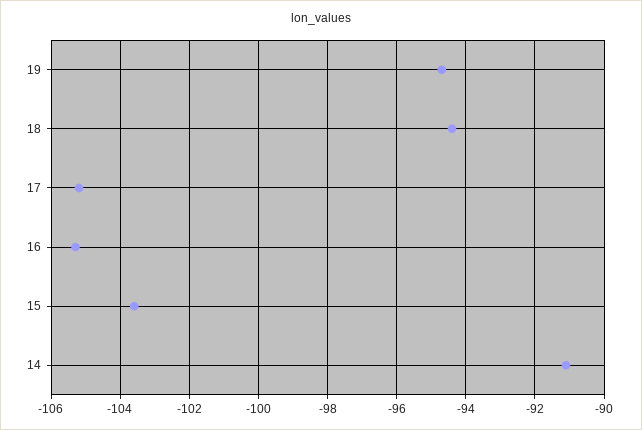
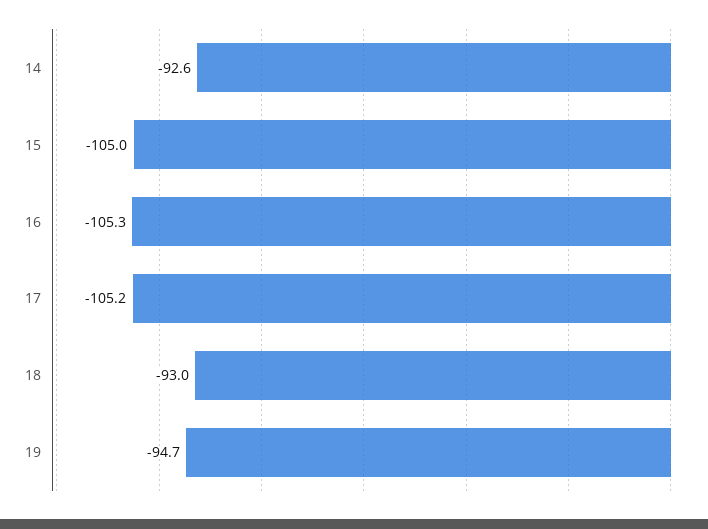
  {
    "19": -94.7,
-   "18": -94.5,
+   "18": -93,
    "17": -105.2,
    "16": -105.3,
-   "15": -103.5,
+   "15": -105,
-   "14": -91
+   "14": -92.6
  }

